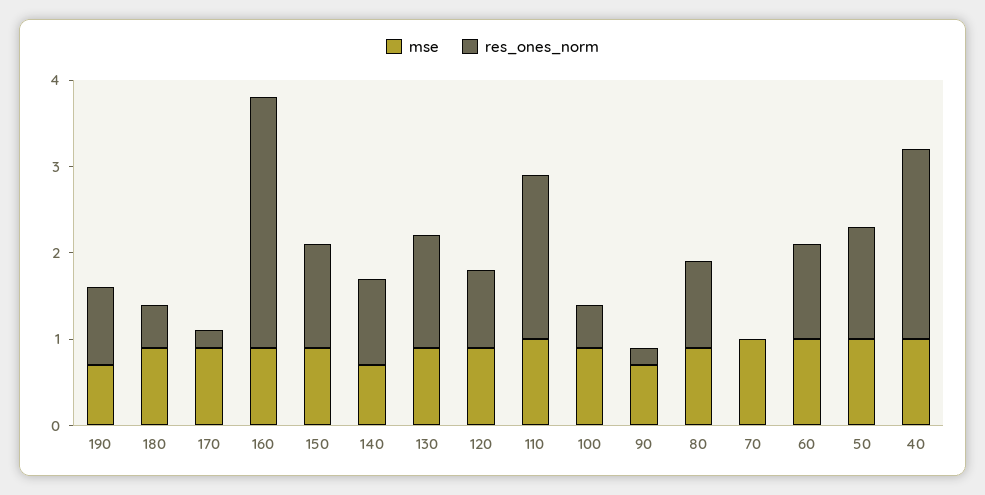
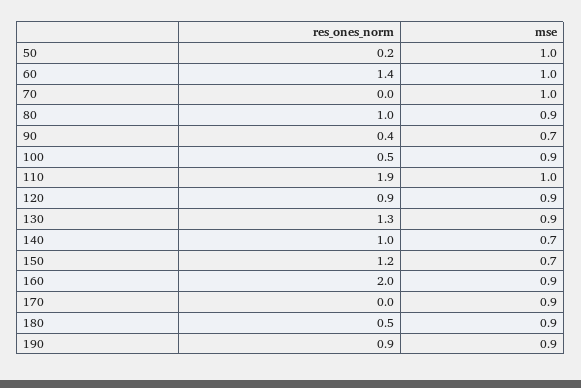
  {
    "mse": {
-     "190": 0.7,
+     "190": 0.9,
      "180": 0.9,
      "170": 0.9,
      "160": 0.9,
-     "150": 0.9,
+     "150": 0.7,
      "140": 0.7,
      "130": 0.9,
      "120": 0.9,
      "110": 1,
      "100": 0.9,
      "90": 0.7,
      "80": 0.9,
      "70": 1,
      "60": 1,
-     "50": 1,
+     "50": 1
-     "40": 1
    },
    "res_ones_norm": {
      "190": 0.9,
      "180": 0.5,
-     "170": 0.2,
+     "170": 0,
-     "160": 2.9,
+     "160": 2,
      "150": 1.2,
      "140": 1,
      "130": 1.3,
      "120": 0.9,
      "110": 1.9,
      "100": 0.5,
-     "90": 0.2,
+     "90": 0.4,
      "80": 1,
      "70": 0,
-     "60": 1.1,
+     "60": 1.4,
-     "50": 1.3,
+     "50": 0.2
-     "40": 2.2
    }
  }

